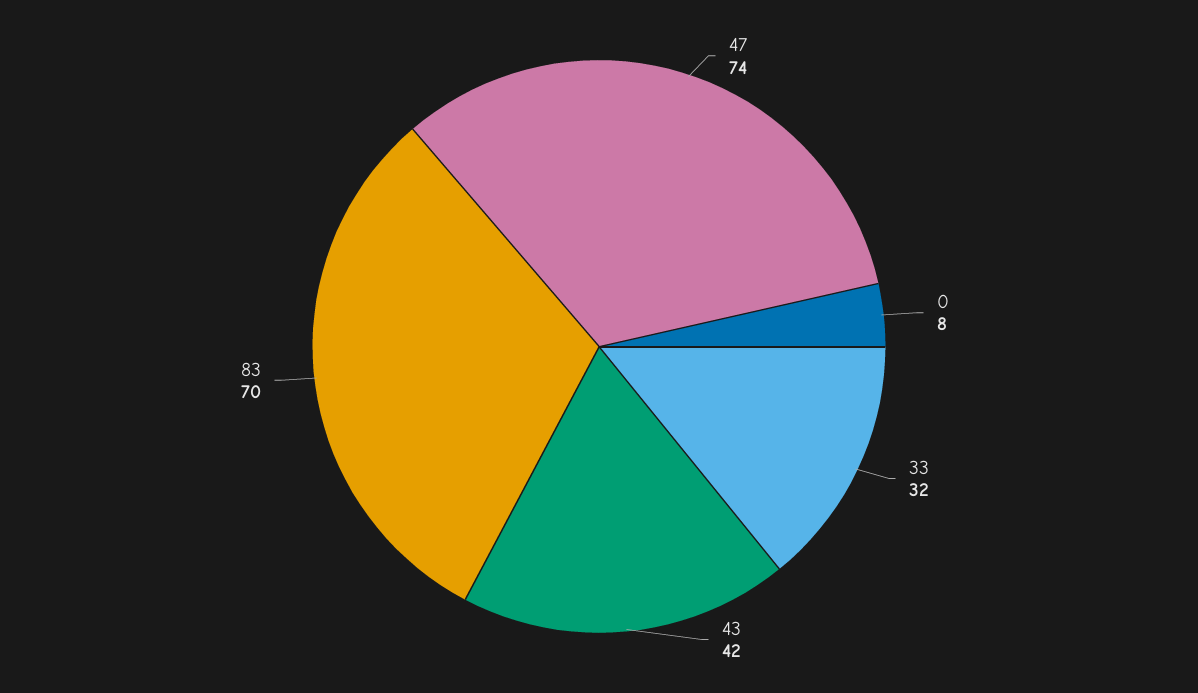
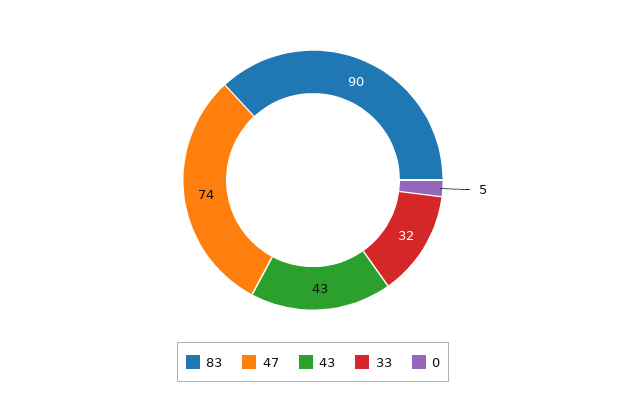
  {
    "47": 74,
-   "0": 8,
+   "0": 5,
    "33": 32,
-   "43": 42,
+   "43": 43,
-   "83": 70
+   "83": 90
  }

